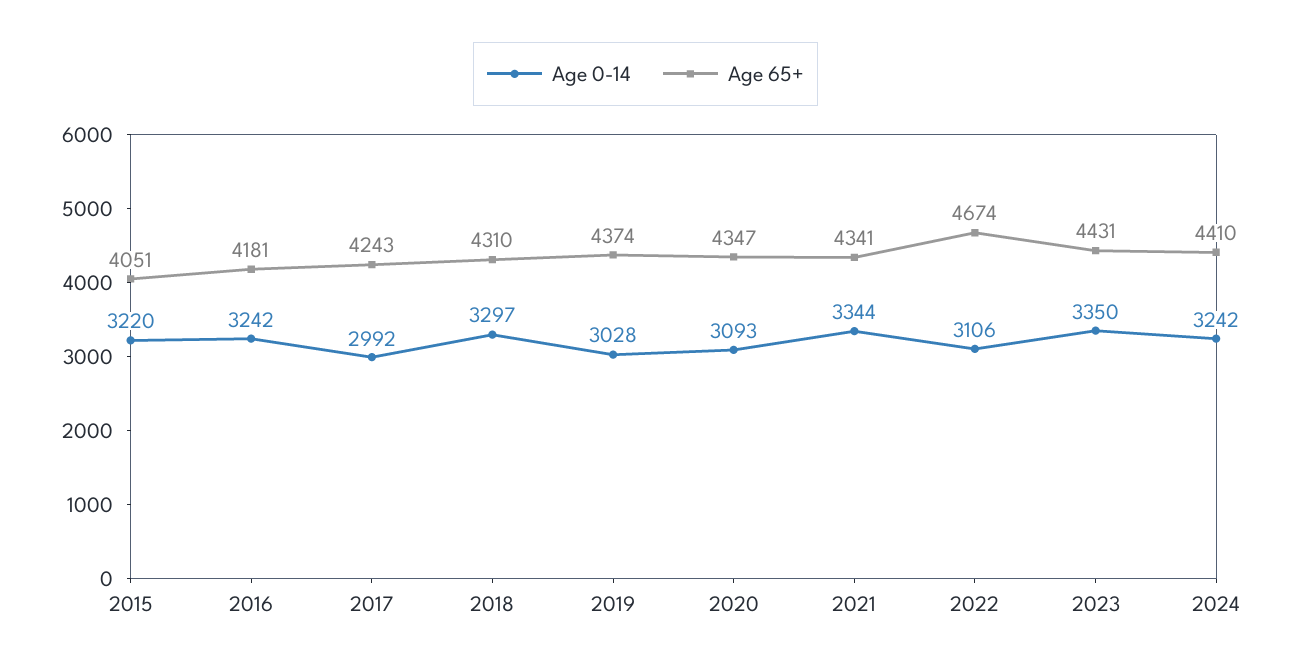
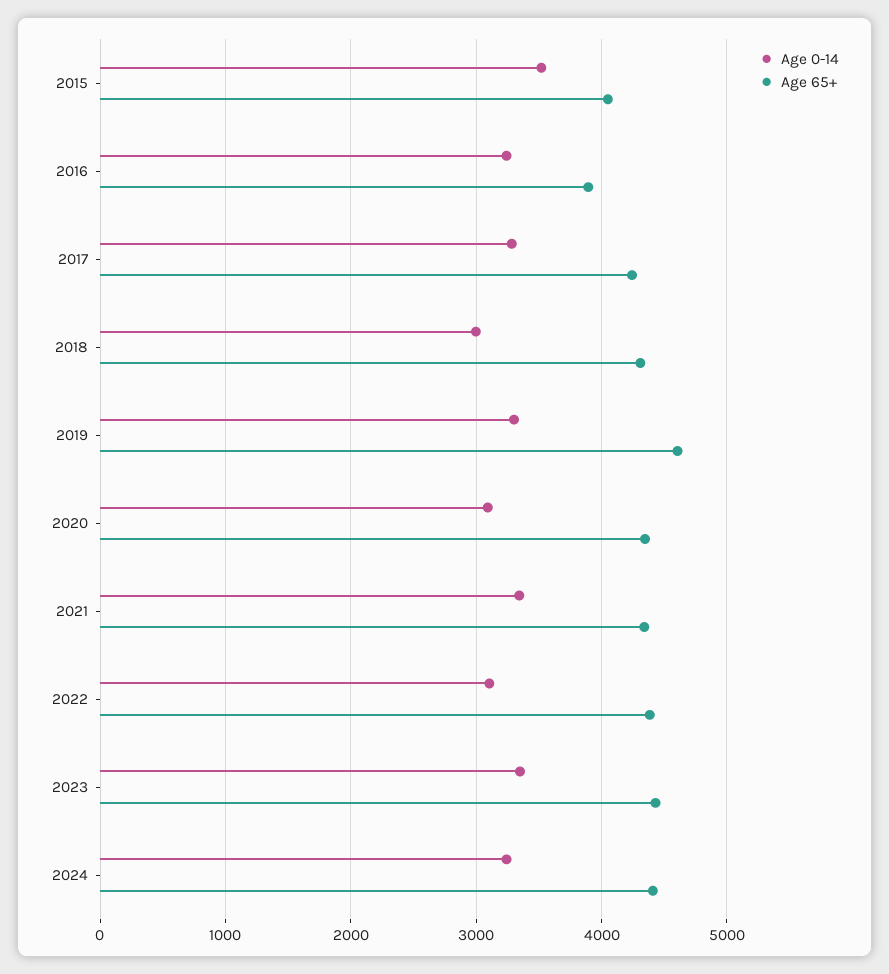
  {
    "Age 0-14": {
-     "2015": 3220,
+     "2015": 3500,
      "2016": 3242,
-     "2017": 2992,
+     "2017": 3300,
-     "2018": 3297,
+     "2018": 3000,
-     "2019": 3028,
+     "2019": 3300,
      "2020": 3093,
      "2021": 3344,
      "2022": 3106,
      "2023": 3350,
      "2024": 3242
    },
    "Age 65+": {
      "2015": 4051,
-     "2016": 4181,
+     "2016": 3900,
      "2017": 4243,
      "2018": 4310,
-     "2019": 4374,
+     "2019": 4600,
      "2020": 4347,
      "2021": 4341,
-     "2022": 4674,
+     "2022": 4400,
      "2023": 4431,
      "2024": 4410
    }
  }

